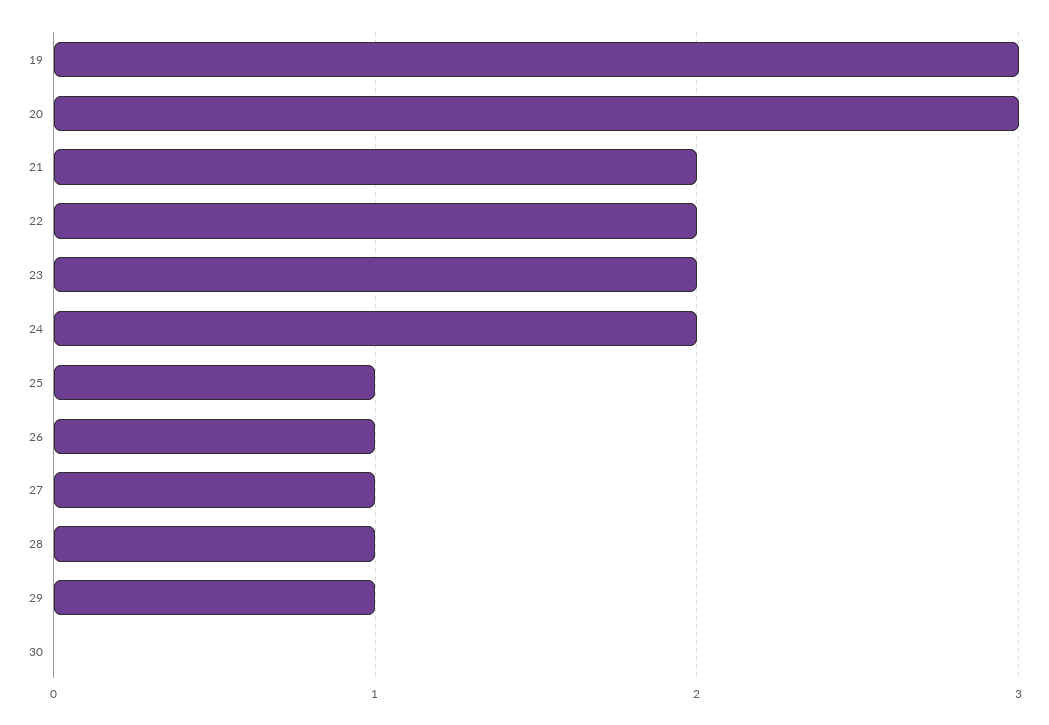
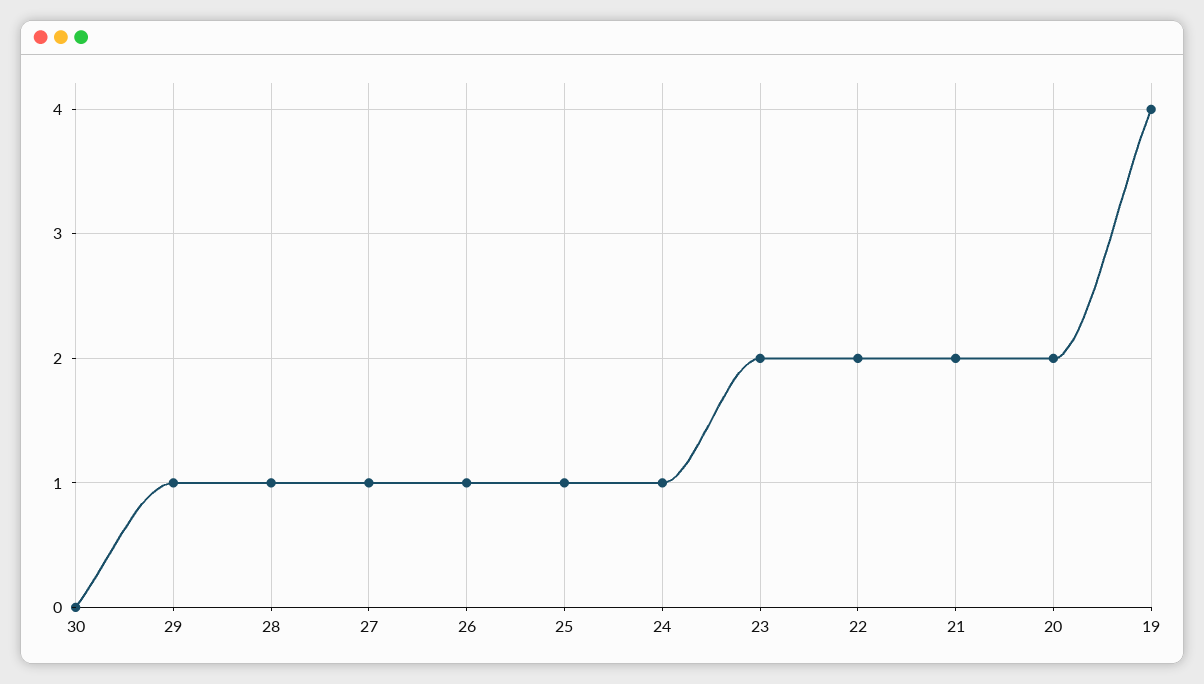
  {
-   "19": 3,
+   "19": 4,
-   "20": 3,
+   "20": 2,
    "21": 2,
    "22": 2,
    "23": 2,
-   "24": 2,
+   "24": 1,
    "25": 1,
    "26": 1,
    "27": 1,
    "28": 1,
    "29": 1,
    "30": 0
  }

